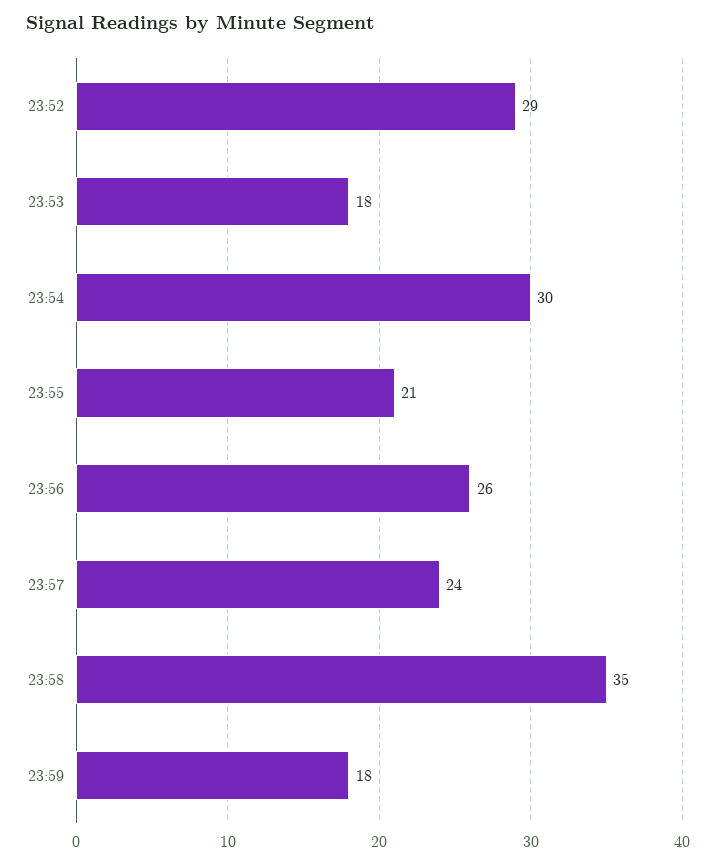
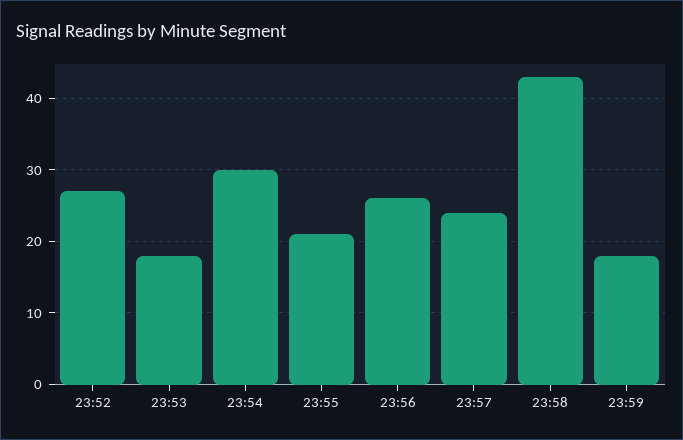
  {
-   "23:52": 29,
+   "23:52": 27,
    "23:53": 18,
    "23:54": 30,
    "23:55": 21,
    "23:56": 26,
    "23:57": 24,
-   "23:58": 35,
+   "23:58": 43,
    "23:59": 18
  }

